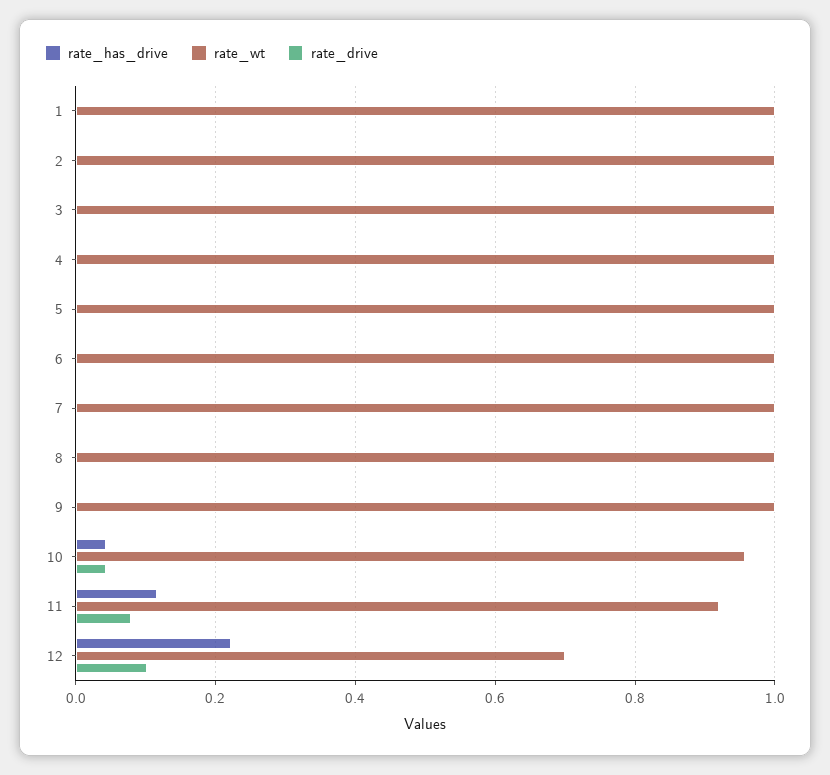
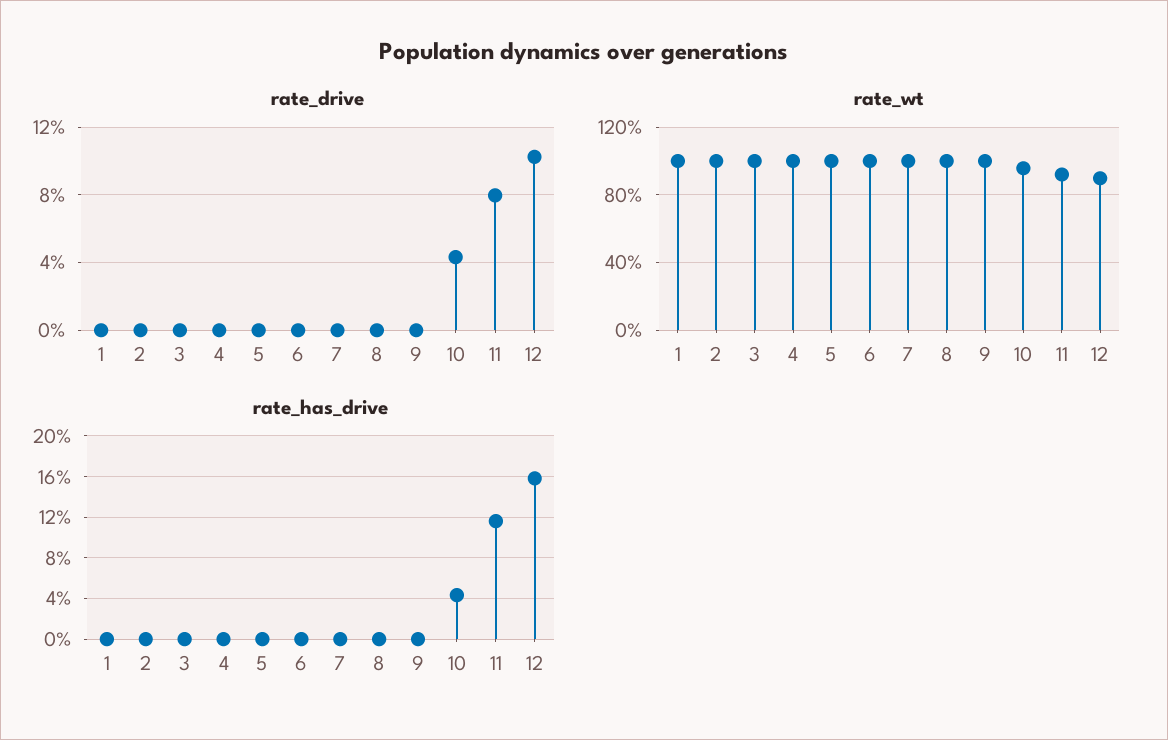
  {
    "rate_has_drive": {
      "1": 0,
      "2": 0,
      "3": 0,
      "4": 0,
      "5": 0,
      "6": 0,
      "7": 0,
      "8": 0,
      "9": 0,
      "10": 0.04,
      "11": 0.12,
-     "12": 0.22
+     "12": 0.16
    },
    "rate_wt": {
      "1": 1,
      "2": 1,
      "3": 1,
      "4": 1,
      "5": 1,
      "6": 1,
      "7": 1,
      "8": 1,
      "9": 1,
      "10": 0.96,
      "11": 0.92,
-     "12": 0.7
+     "12": 0.9
    },
    "rate_drive": {
      "1": 0,
      "2": 0,
      "3": 0,
      "4": 0,
      "5": 0,
      "6": 0,
      "7": 0,
      "8": 0,
      "9": 0,
      "10": 0.045,
      "11": 0.08,
      "12": 0.1
    }
  }

